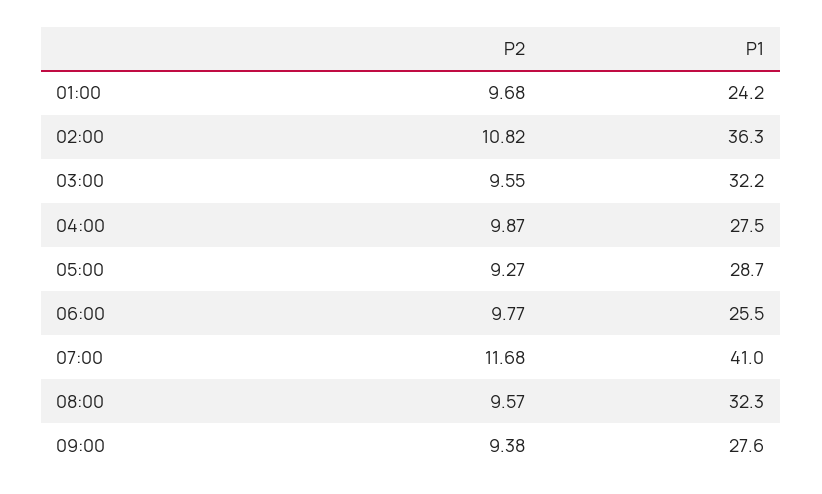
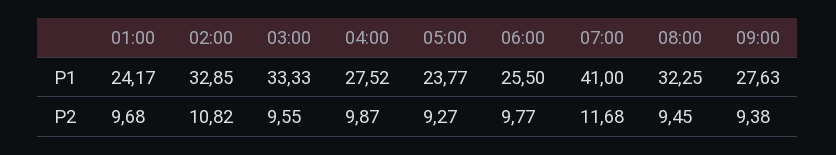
  {
    "P2": {
      "01:00": 9.68,
      "02:00": 10.82,
      "03:00": 9.55,
      "04:00": 9.87,
      "05:00": 9.27,
      "06:00": 9.77,
      "07:00": 11.68,
-     "08:00": 9.57,
+     "08:00": 9.45,
      "09:00": 9.38
    },
    "P1": {
      "01:00": 24.17,
-     "02:00": 36.3,
+     "02:00": 32.85,
-     "03:00": 32.2,
+     "03:00": 33.33,
      "04:00": 27.52,
-     "05:00": 28.7,
+     "05:00": 23.77,
      "06:00": 25.5,
      "07:00": 41,
      "08:00": 32.25,
      "09:00": 27.63
    }
  }

